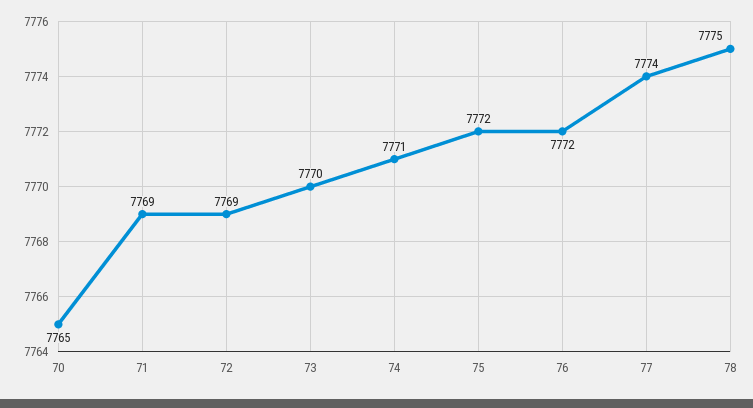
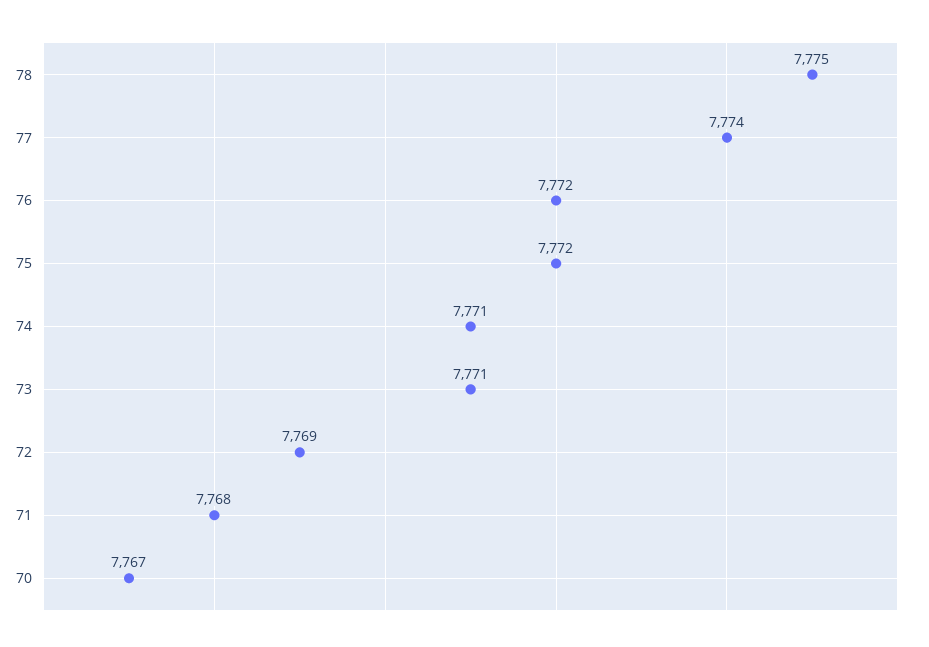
  {
-   "70": 7765,
+   "70": 7767,
-   "71": 7769,
+   "71": 7768,
    "72": 7769,
-   "73": 7770,
+   "73": 7771,
    "74": 7771,
    "75": 7772,
    "76": 7772,
    "77": 7774,
    "78": 7775
  }

